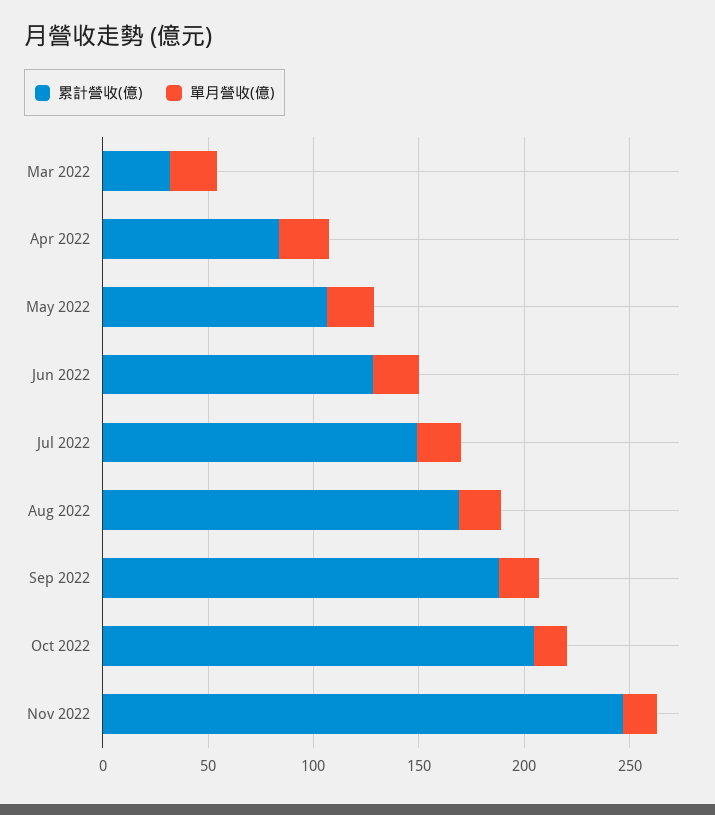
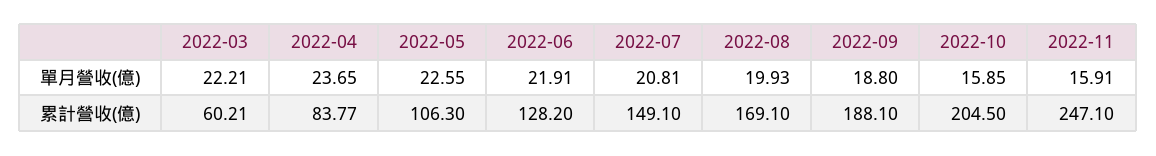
  {
    "累計營收(億)": {
-     "Mar 2022": 30,
+     "Mar 2022": 60.21,
      "Apr 2022": 83.77,
      "May 2022": 106.3,
      "Jun 2022": 128.2,
      "Jul 2022": 149.1,
      "Aug 2022": 169.1,
      "Sep 2022": 188.1,
      "Oct 2022": 204.5,
      "Nov 2022": 247.1
    },
    "單月營收(億)": {
      "Mar 2022": 22.21,
      "Apr 2022": 23.65,
      "May 2022": 22.55,
      "Jun 2022": 21.91,
      "Jul 2022": 20.81,
      "Aug 2022": 19.93,
      "Sep 2022": 18.8,
      "Oct 2022": 15.85,
      "Nov 2022": 15.91
    }
  }

